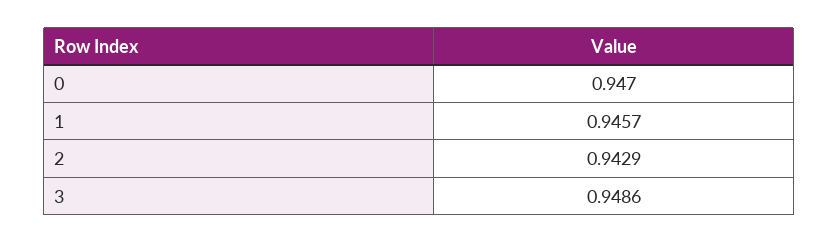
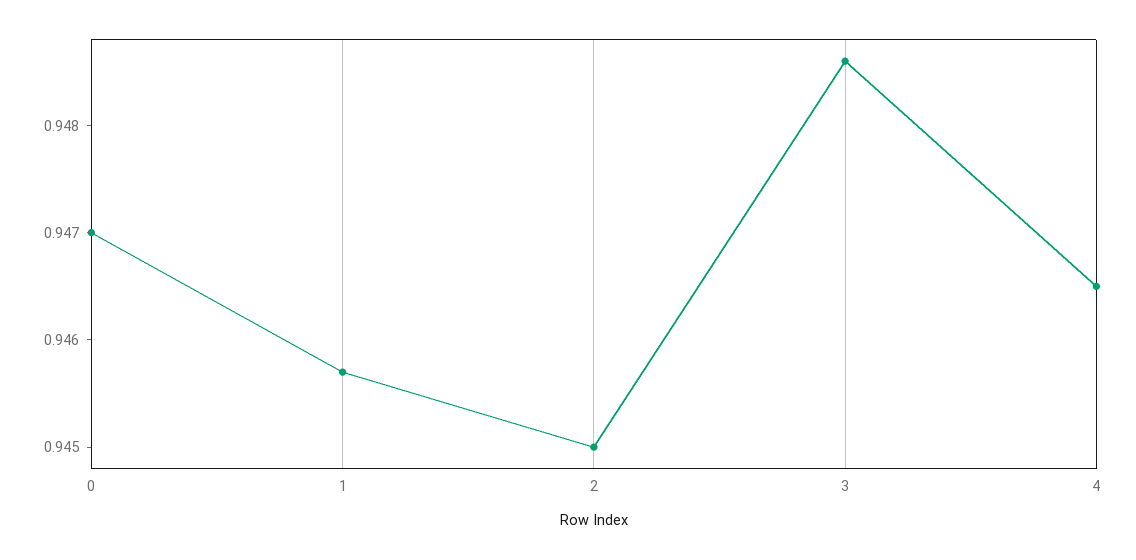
  {
    "0": 0.947,
    "1": 0.9457,
-   "2": 0.9429,
+   "2": 0.945,
-   "3": 0.9486
+   "3": 0.9486,
+   "4": 0.9465
  }

